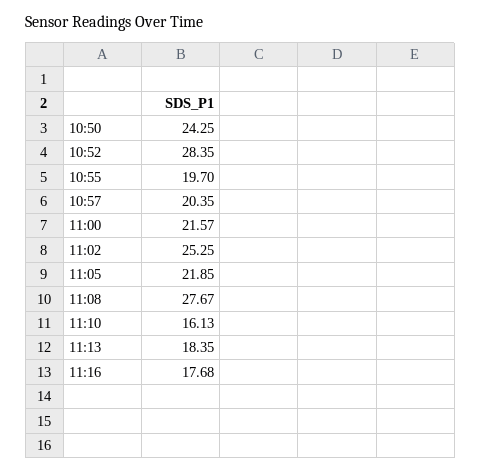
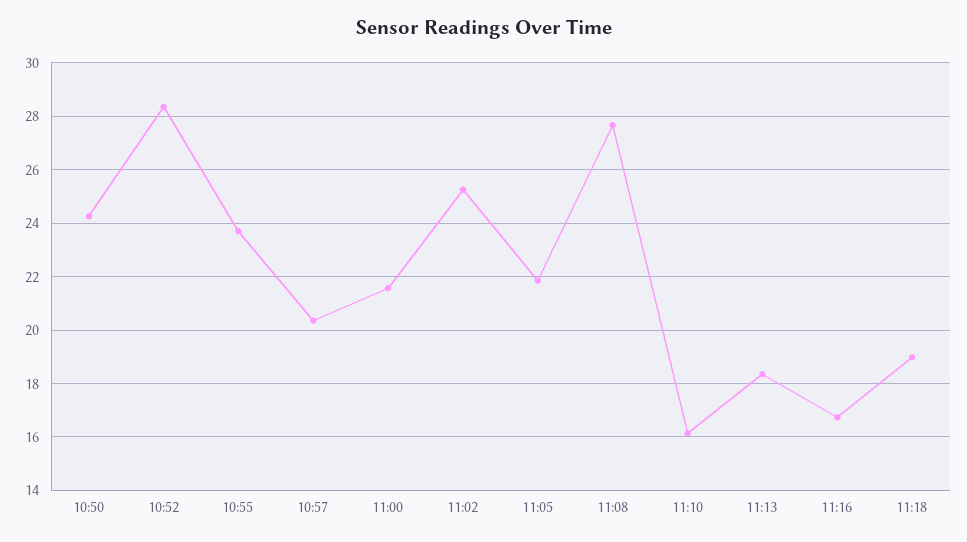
  {
    "10:50": 24.25,
    "10:52": 28.35,
-   "10:55": 19.7,
+   "10:55": 23.75,
    "10:57": 20.35,
    "11:00": 21.57,
    "11:02": 25.25,
    "11:05": 21.85,
    "11:08": 27.67,
    "11:10": 16.13,
    "11:13": 18.35,
-   "11:16": 17.68
+   "11:16": 16.75,
+   "11:18": 19
  }

